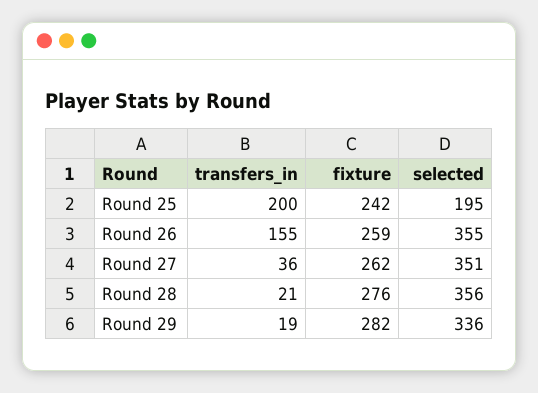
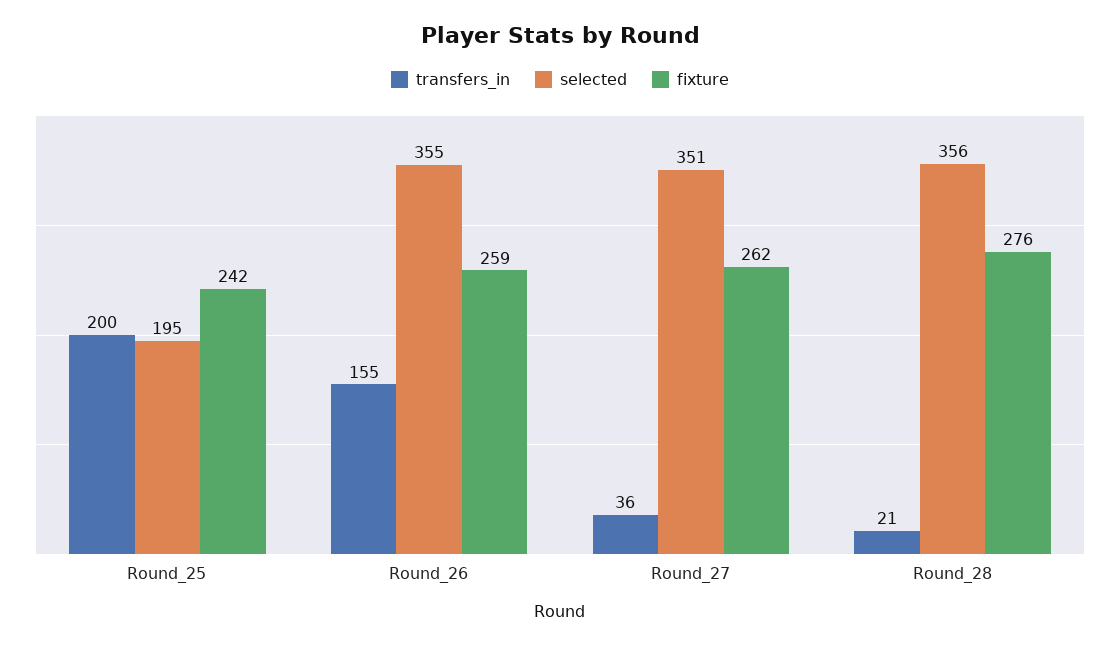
  {
    "transfers_in": {
      "Round 25": 200,
      "Round 26": 155,
      "Round 27": 36,
-     "Round 28": 21,
+     "Round 28": 21
-     "Round 29": 19
    },
    "fixture": {
      "Round 25": 242,
      "Round 26": 259,
      "Round 27": 262,
-     "Round 28": 276,
+     "Round 28": 276
-     "Round 29": 282
    },
    "selected": {
      "Round 25": 195,
      "Round 26": 355,
      "Round 27": 351,
-     "Round 28": 356,
+     "Round 28": 356
-     "Round 29": 336
    }
  }

